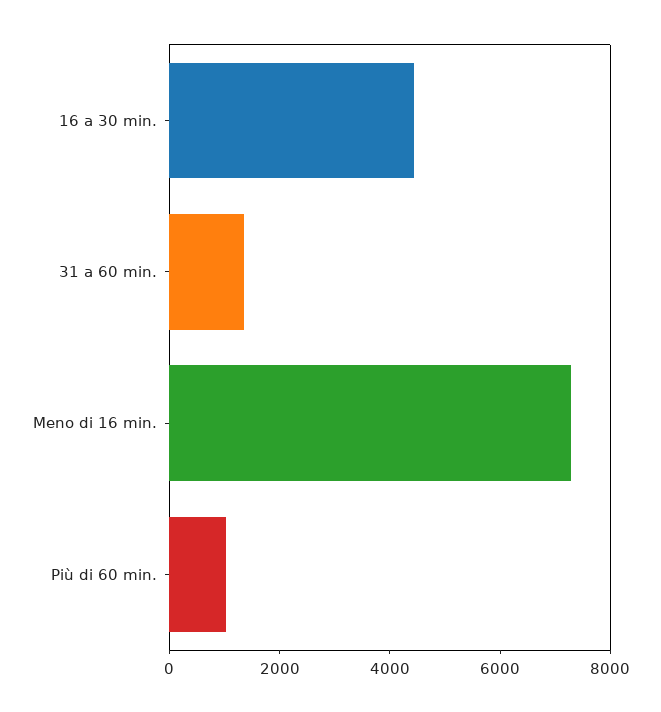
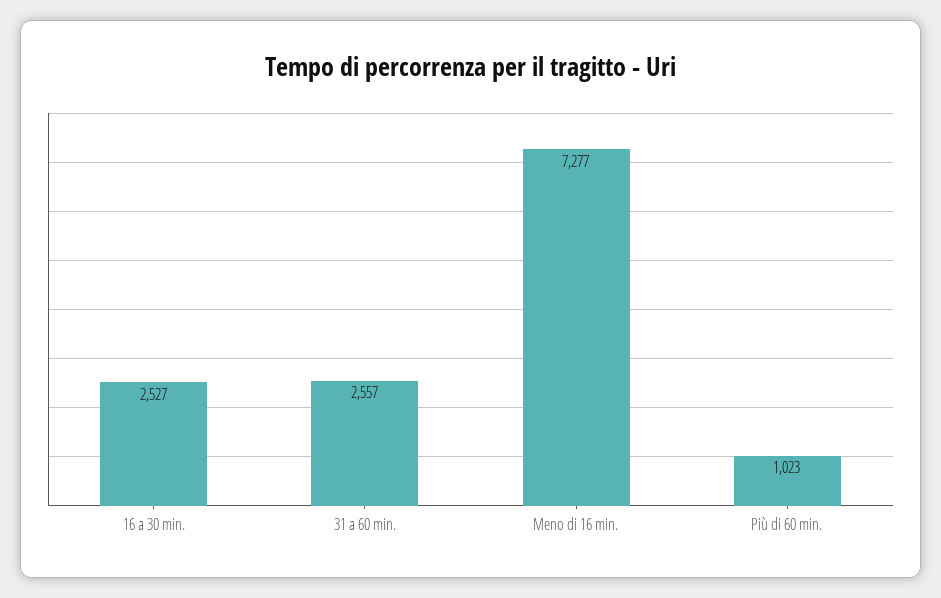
  {
-   "16 a 30 min.": 4500,
+   "16 a 30 min.": 2527,
-   "31 a 60 min.": 1500,
+   "31 a 60 min.": 2557,
    "Meno di 16 min.": 7277,
    "Più di 60 min.": 1023
  }

